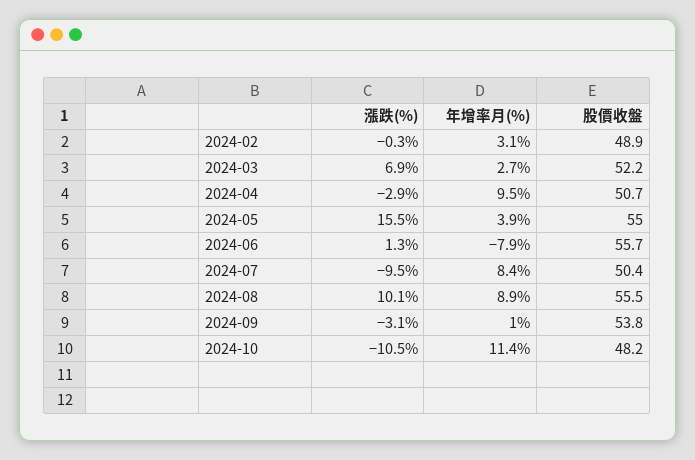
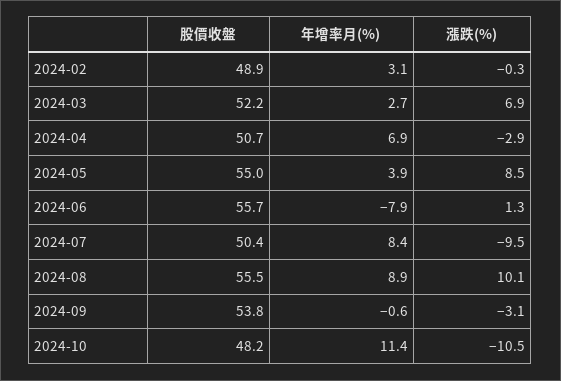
  {
    "漲跌(%)": {
      "2024-02": -0.3,
      "2024-03": 6.9,
      "2024-04": -2.9,
-     "2024-05": 15.5,
+     "2024-05": 8.5,
      "2024-06": 1.3,
      "2024-07": -9.5,
      "2024-08": 10.1,
      "2024-09": -3.1,
      "2024-10": -10.5
    },
    "年增率月(%)": {
      "2024-02": 3.1,
      "2024-03": 2.7,
-     "2024-04": 9.5,
+     "2024-04": 6.9,
      "2024-05": 3.9,
      "2024-06": -7.9,
      "2024-07": 8.4,
      "2024-08": 8.9,
-     "2024-09": 1,
+     "2024-09": -0.6,
      "2024-10": 11.4
    },
    "股價收盤": {
      "2024-02": 48.9,
      "2024-03": 52.2,
      "2024-04": 50.7,
      "2024-05": 55,
      "2024-06": 55.7,
      "2024-07": 50.4,
      "2024-08": 55.5,
      "2024-09": 53.8,
      "2024-10": 48.2
    }
  }

